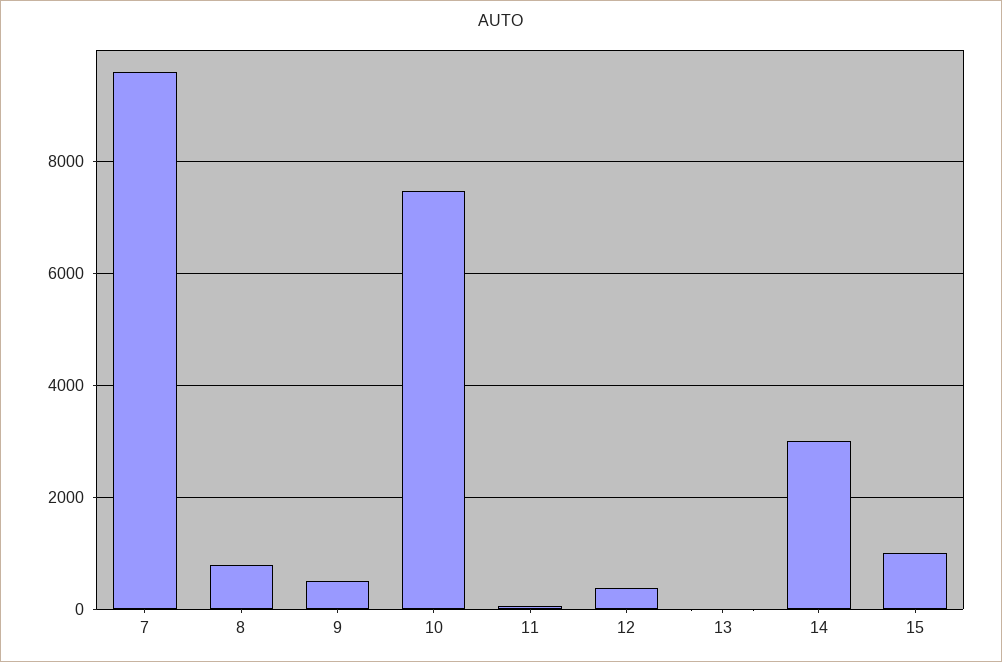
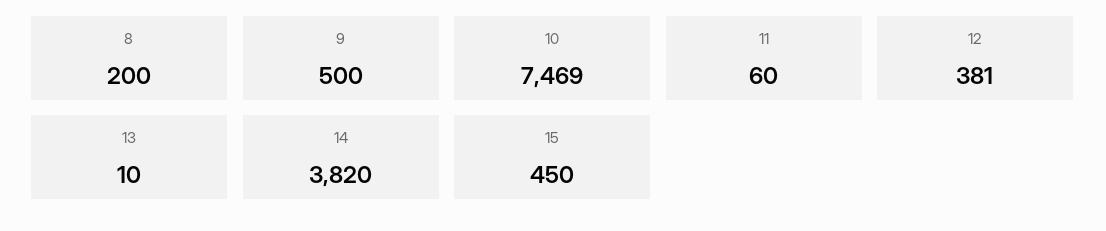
  {
-   "7": 9600,
-   "8": 800,
+   "8": 200,
    "9": 500,
    "10": 7469,
    "11": 60,
    "12": 381,
    "13": 10,
-   "14": 3000,
+   "14": 3820,
-   "15": 1000
+   "15": 450
  }

